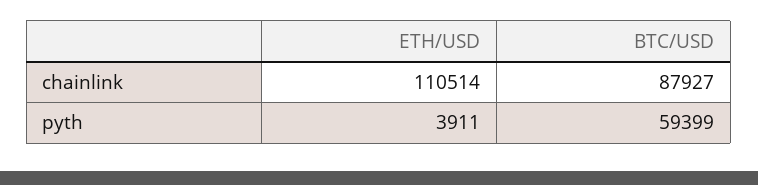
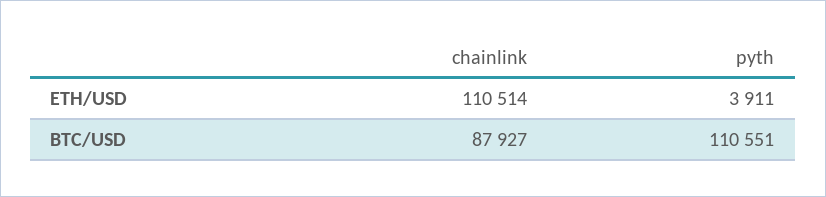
  {
    "ETH/USD": {
      "chainlink": 110514,
      "pyth": 3911
    },
    "BTC/USD": {
      "chainlink": 87927,
-     "pyth": 59399
+     "pyth": 110551
    }
  }

